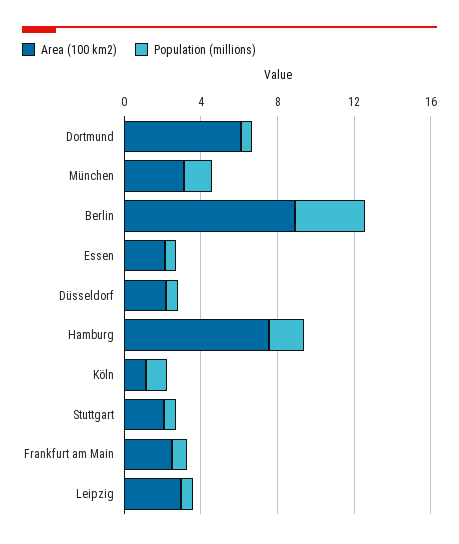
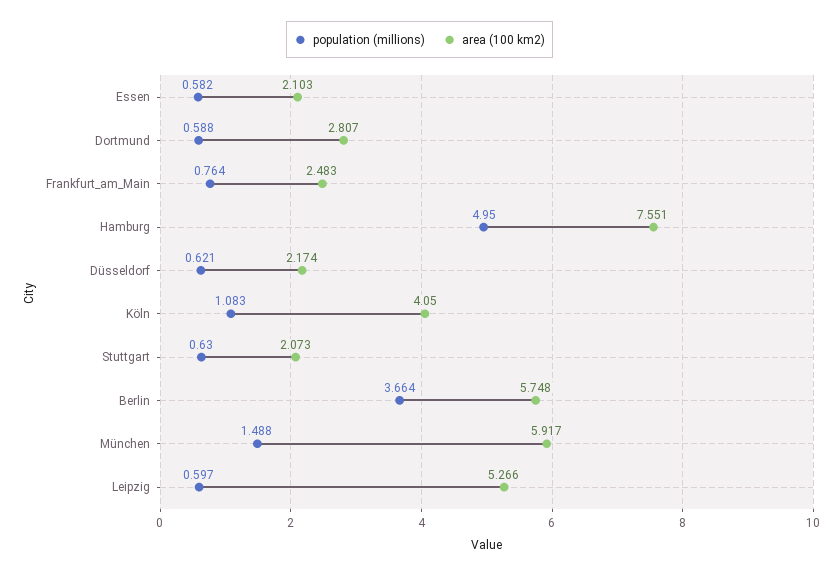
  {
    "Area (100 km2)": {
-     "Dortmund": 6,
+     "Dortmund": 2.807,
-     "München": 3,
+     "München": 5.917,
-     "Berlin": 9,
+     "Berlin": 5.748,
      "Essen": 2.103,
      "Düsseldorf": 2.174,
      "Hamburg": 7.551,
-     "Köln": 1,
+     "Köln": 4.05,
      "Stuttgart": 2.073,
      "Frankfurt am Main": 2.483,
-     "Leipzig": 3
+     "Leipzig": 5.266
    },
    "Population (millions)": {
      "Dortmund": 0.588,
      "München": 1.488,
      "Berlin": 3.664,
      "Essen": 0.582,
      "Düsseldorf": 0.621,
-     "Hamburg": 2,
+     "Hamburg": 4.95,
      "Köln": 1.083,
      "Stuttgart": 0.63,
      "Frankfurt am Main": 0.764,
      "Leipzig": 0.597
    }
  }

